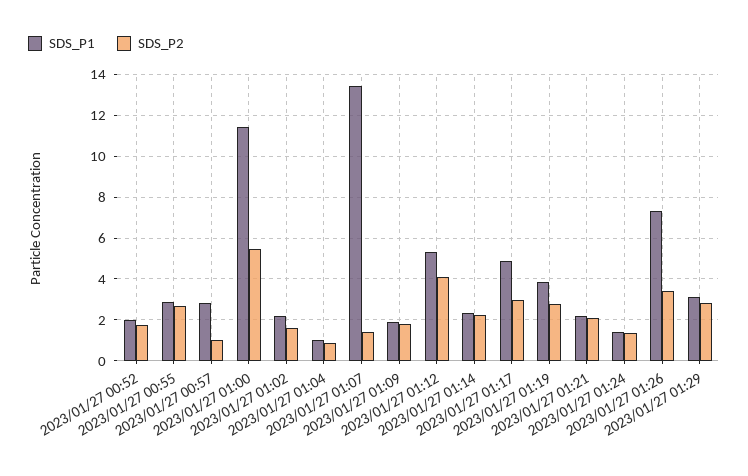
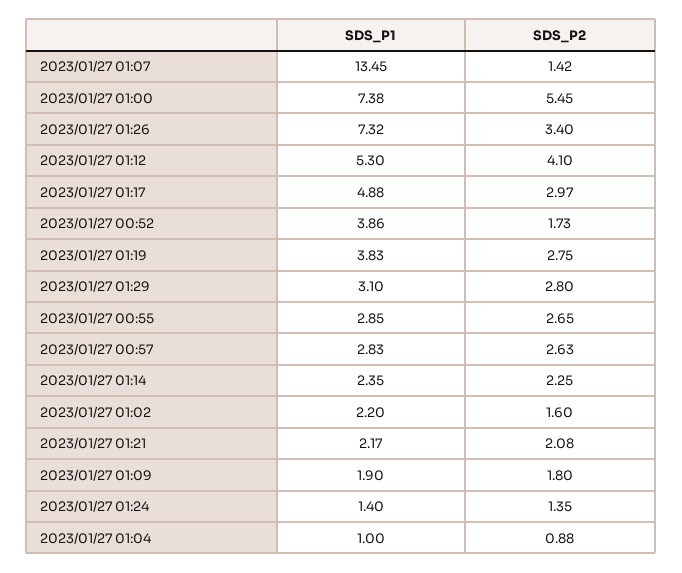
  {
    "SDS_P1": {
-     "2023/01/27 00:52": 2,
+     "2023/01/27 00:52": 3.86,
      "2023/01/27 00:55": 2.85,
      "2023/01/27 00:57": 2.83,
-     "2023/01/27 01:00": 11.5,
+     "2023/01/27 01:00": 7.38,
      "2023/01/27 01:02": 2.2,
      "2023/01/27 01:04": 1,
      "2023/01/27 01:07": 13.45,
      "2023/01/27 01:09": 1.9,
      "2023/01/27 01:12": 5.3,
      "2023/01/27 01:14": 2.35,
      "2023/01/27 01:17": 4.88,
      "2023/01/27 01:19": 3.83,
      "2023/01/27 01:21": 2.17,
      "2023/01/27 01:24": 1.4,
      "2023/01/27 01:26": 7.32,
      "2023/01/27 01:29": 3.1
    },
    "SDS_P2": {
      "2023/01/27 00:52": 1.73,
      "2023/01/27 00:55": 2.65,
-     "2023/01/27 00:57": 1,
+     "2023/01/27 00:57": 2.63,
      "2023/01/27 01:00": 5.45,
      "2023/01/27 01:02": 1.6,
      "2023/01/27 01:04": 0.88,
      "2023/01/27 01:07": 1.42,
      "2023/01/27 01:09": 1.8,
      "2023/01/27 01:12": 4.1,
      "2023/01/27 01:14": 2.25,
      "2023/01/27 01:17": 2.97,
      "2023/01/27 01:19": 2.75,
      "2023/01/27 01:21": 2.08,
      "2023/01/27 01:24": 1.35,
      "2023/01/27 01:26": 3.4,
      "2023/01/27 01:29": 2.8
    }
  }

